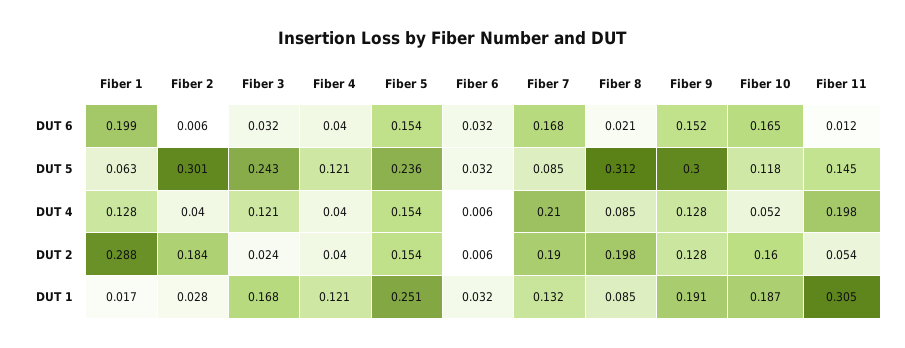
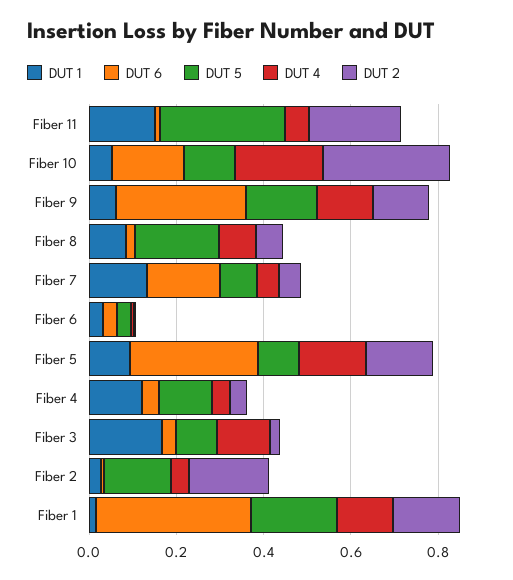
  {
    "DUT 6": {
-     "Fiber 1": 0.199,
+     "Fiber 1": 0.35,
      "Fiber 2": 0.006,
      "Fiber 3": 0.032,
      "Fiber 4": 0.04,
-     "Fiber 5": 0.154,
+     "Fiber 5": 0.3,
      "Fiber 6": 0.032,
      "Fiber 7": 0.168,
      "Fiber 8": 0.021,
-     "Fiber 9": 0.152,
+     "Fiber 9": 0.3,
      "Fiber 10": 0.165,
      "Fiber 11": 0.012
    },
    "DUT 5": {
-     "Fiber 1": 0.063,
+     "Fiber 1": 0.2,
-     "Fiber 2": 0.301,
+     "Fiber 2": 0.15,
-     "Fiber 3": 0.243,
+     "Fiber 3": 0.1,
      "Fiber 4": 0.121,
-     "Fiber 5": 0.236,
+     "Fiber 5": 0.1,
      "Fiber 6": 0.032,
      "Fiber 7": 0.085,
-     "Fiber 8": 0.312,
+     "Fiber 8": 0.2,
-     "Fiber 9": 0.3,
+     "Fiber 9": 0.15,
      "Fiber 10": 0.118,
-     "Fiber 11": 0.145
+     "Fiber 11": 0.3
    },
    "DUT 4": {
      "Fiber 1": 0.128,
      "Fiber 2": 0.04,
      "Fiber 3": 0.121,
      "Fiber 4": 0.04,
      "Fiber 5": 0.154,
      "Fiber 6": 0.006,
-     "Fiber 7": 0.21,
+     "Fiber 7": 0.05,
      "Fiber 8": 0.085,
      "Fiber 9": 0.128,
-     "Fiber 10": 0.052,
+     "Fiber 10": 0.2,
-     "Fiber 11": 0.198
+     "Fiber 11": 0.05
    },
    "DUT 2": {
-     "Fiber 1": 0.288,
+     "Fiber 1": 0.15,
      "Fiber 2": 0.184,
      "Fiber 3": 0.024,
      "Fiber 4": 0.04,
      "Fiber 5": 0.154,
      "Fiber 6": 0.006,
-     "Fiber 7": 0.19,
+     "Fiber 7": 0.05,
-     "Fiber 8": 0.198,
+     "Fiber 8": 0.05,
      "Fiber 9": 0.128,
-     "Fiber 10": 0.16,
+     "Fiber 10": 0.3,
-     "Fiber 11": 0.054
+     "Fiber 11": 0.2
    },
    "DUT 1": {
      "Fiber 1": 0.017,
      "Fiber 2": 0.028,
      "Fiber 3": 0.168,
      "Fiber 4": 0.121,
-     "Fiber 5": 0.251,
+     "Fiber 5": 0.1,
      "Fiber 6": 0.032,
      "Fiber 7": 0.132,
      "Fiber 8": 0.085,
-     "Fiber 9": 0.191,
+     "Fiber 9": 0.05,
-     "Fiber 10": 0.187,
+     "Fiber 10": 0.05,
-     "Fiber 11": 0.305
+     "Fiber 11": 0.15
    }
  }

